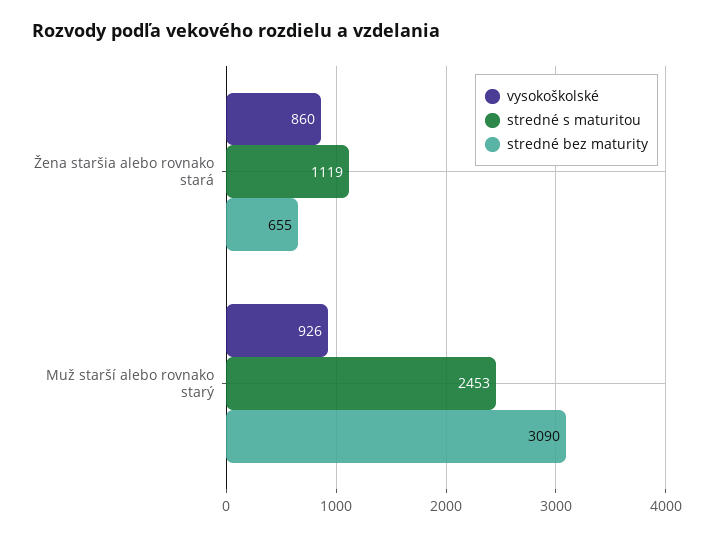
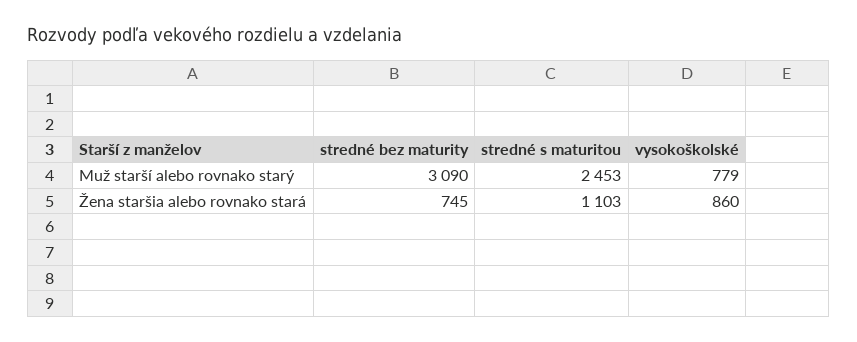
  {
    "vysokoškolské": {
      "Žena staršia alebo rovnako stará": 860,
-     "Muž starší alebo rovnako starý": 926
+     "Muž starší alebo rovnako starý": 779
    },
    "stredné s maturitou": {
-     "Žena staršia alebo rovnako stará": 1119,
+     "Žena staršia alebo rovnako stará": 1103,
      "Muž starší alebo rovnako starý": 2453
    },
    "stredné bez maturity": {
-     "Žena staršia alebo rovnako stará": 655,
+     "Žena staršia alebo rovnako stará": 745,
      "Muž starší alebo rovnako starý": 3090
    }
  }

